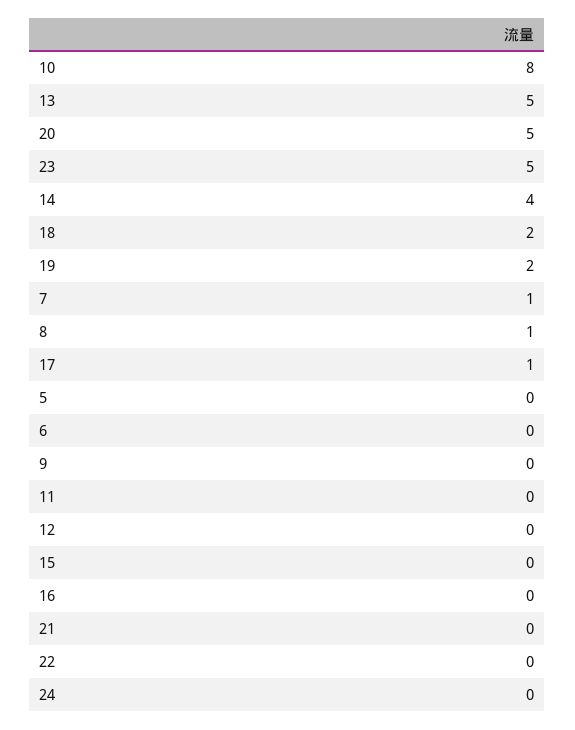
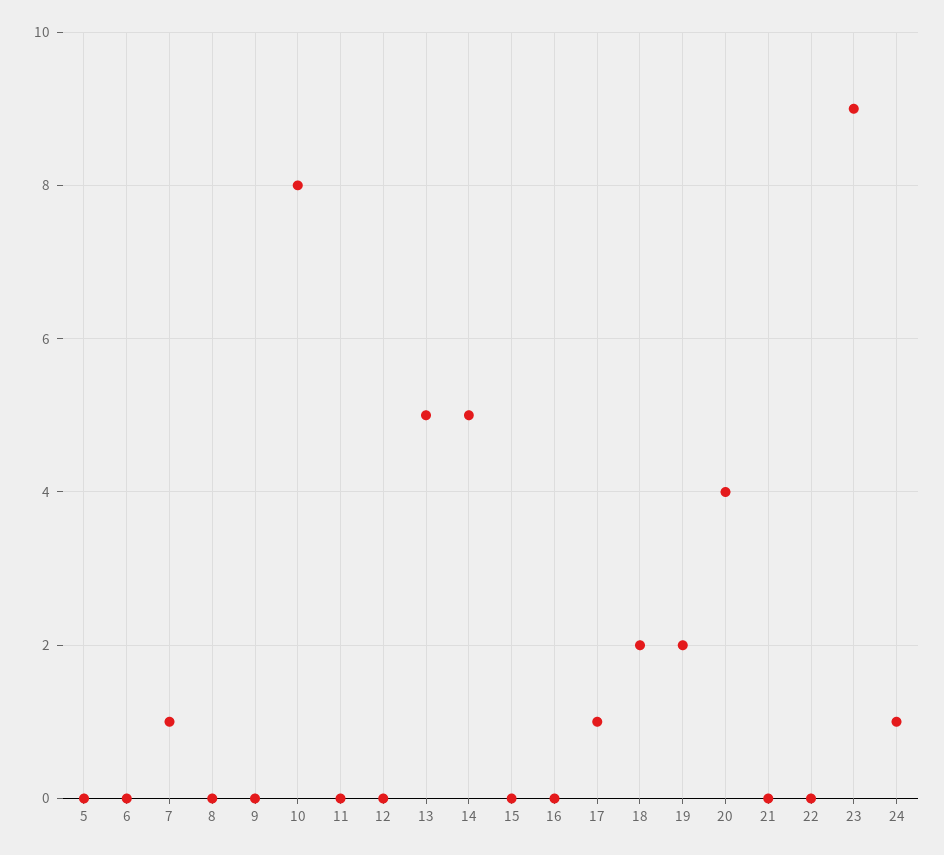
  {
    "10": 8,
    "13": 5,
-   "20": 5,
+   "20": 4,
-   "23": 5,
+   "23": 9,
-   "14": 4,
+   "14": 5,
    "18": 2,
    "19": 2,
    "7": 1,
-   "8": 1,
+   "8": 0,
    "17": 1,
    "5": 0,
    "6": 0,
    "9": 0,
    "11": 0,
    "12": 0,
    "15": 0,
    "16": 0,
    "21": 0,
    "22": 0,
-   "24": 0
+   "24": 1
  }

